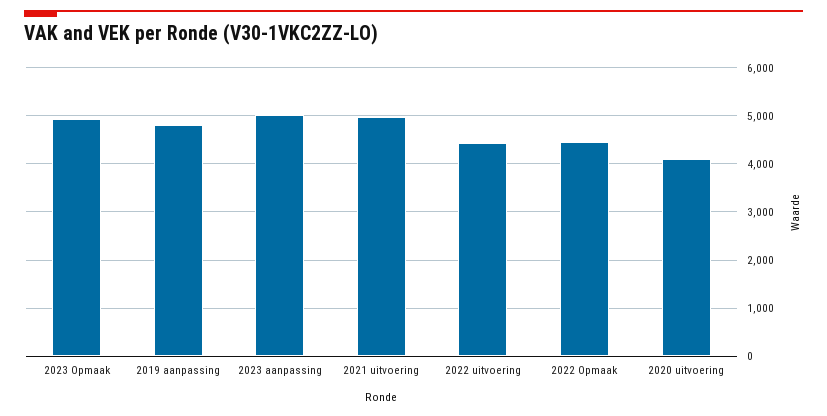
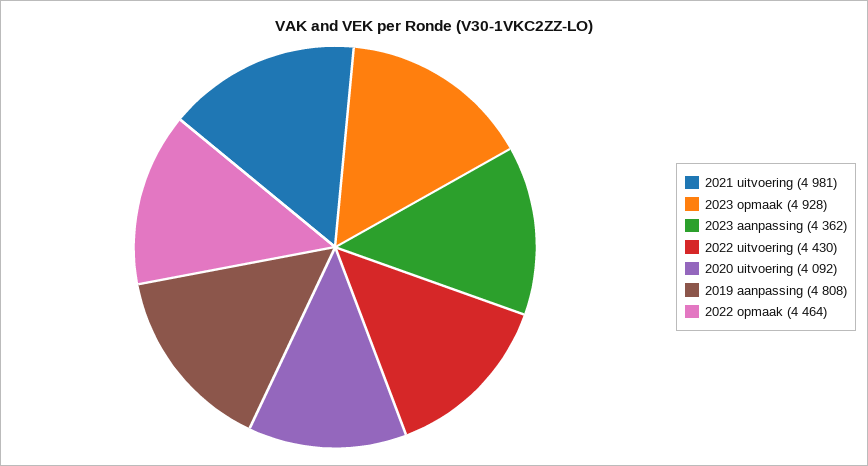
  {
    "2023 Opmaak": 4928,
    "2019 aanpassing": 4808,
-   "2023 aanpassing": 5000,
+   "2023 aanpassing": 4362,
    "2021 uitvoering": 4981,
    "2022 uitvoering": 4430,
    "2022 Opmaak": 4464,
    "2020 uitvoering": 4092
  }

